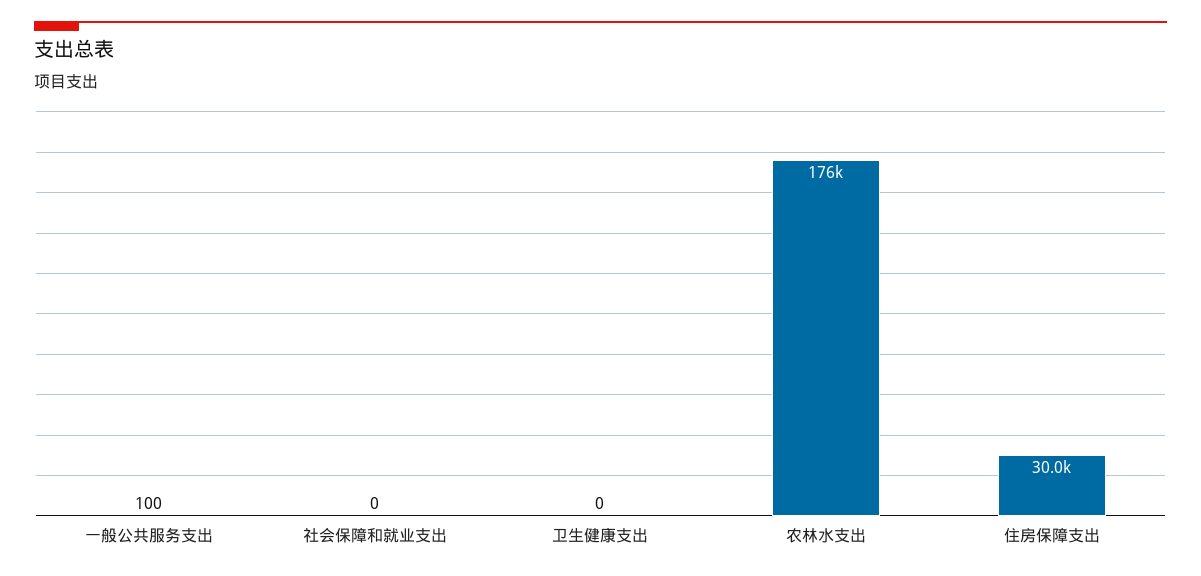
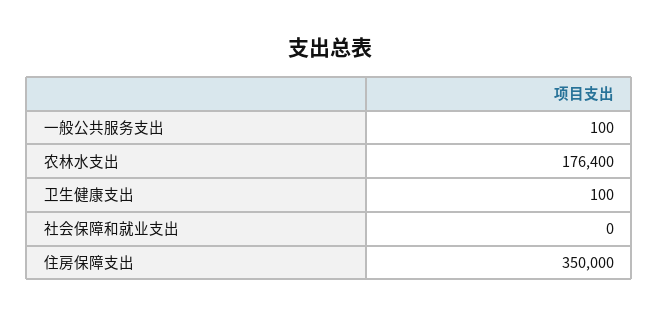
  {
    "一般公共服务支出": 100,
    "社会保障和就业支出": 0,
-   "卫生健康支出": 0,
+   "卫生健康支出": 100,
    "农林水支出": 176400,
-   "住房保障支出": 30000
+   "住房保障支出": 350000
  }

